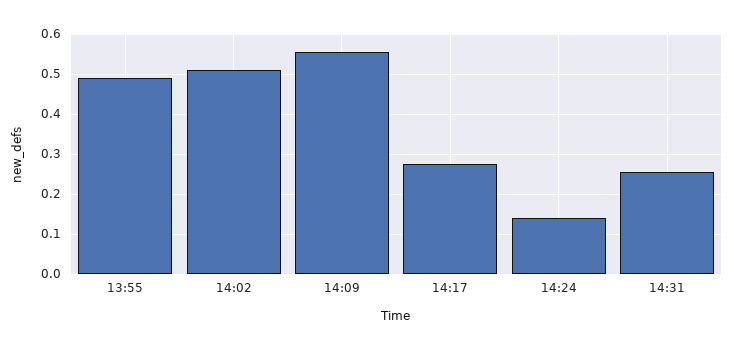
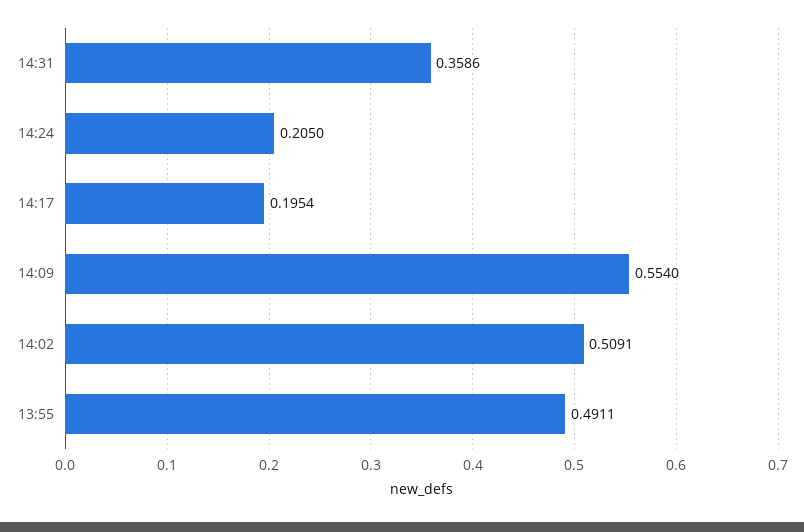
  {
    "13:55": 0.4911,
    "14:02": 0.5091,
    "14:09": 0.554,
-   "14:17": 0.28,
+   "14:17": 0.1954,
-   "14:24": 0.14,
+   "14:24": 0.205,
-   "14:31": 0.26
+   "14:31": 0.3586
  }

